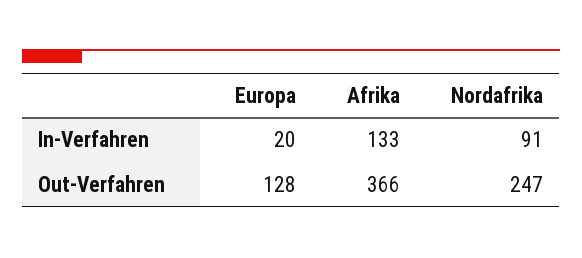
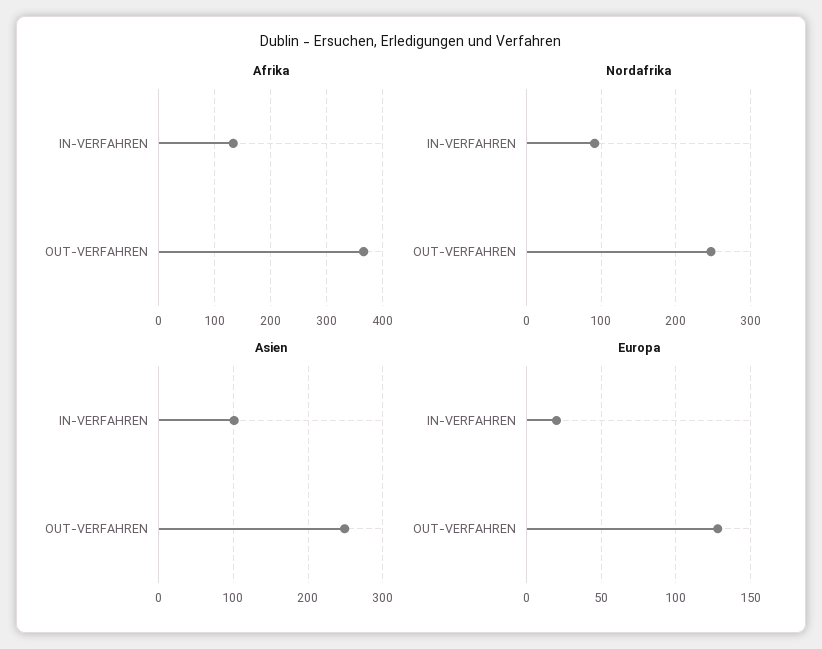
  {
    "Europa": {
      "In-Verfahren": 20,
      "Out-Verfahren": 128
    },
    "Afrika": {
      "In-Verfahren": 133,
      "Out-Verfahren": 366
    },
    "Nordafrika": {
      "In-Verfahren": 91,
      "Out-Verfahren": 247
-   }
+   },
+   "Asien": {
+     "In-Verfahren": 100,
+     "Out-Verfahren": 250
+   }
  }

